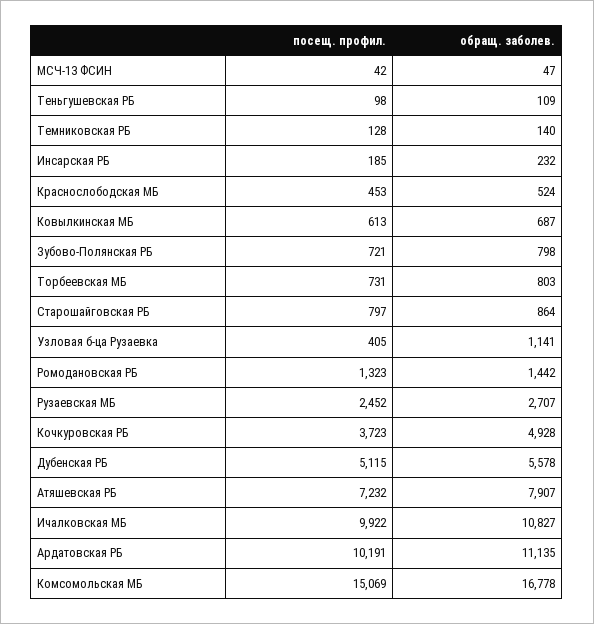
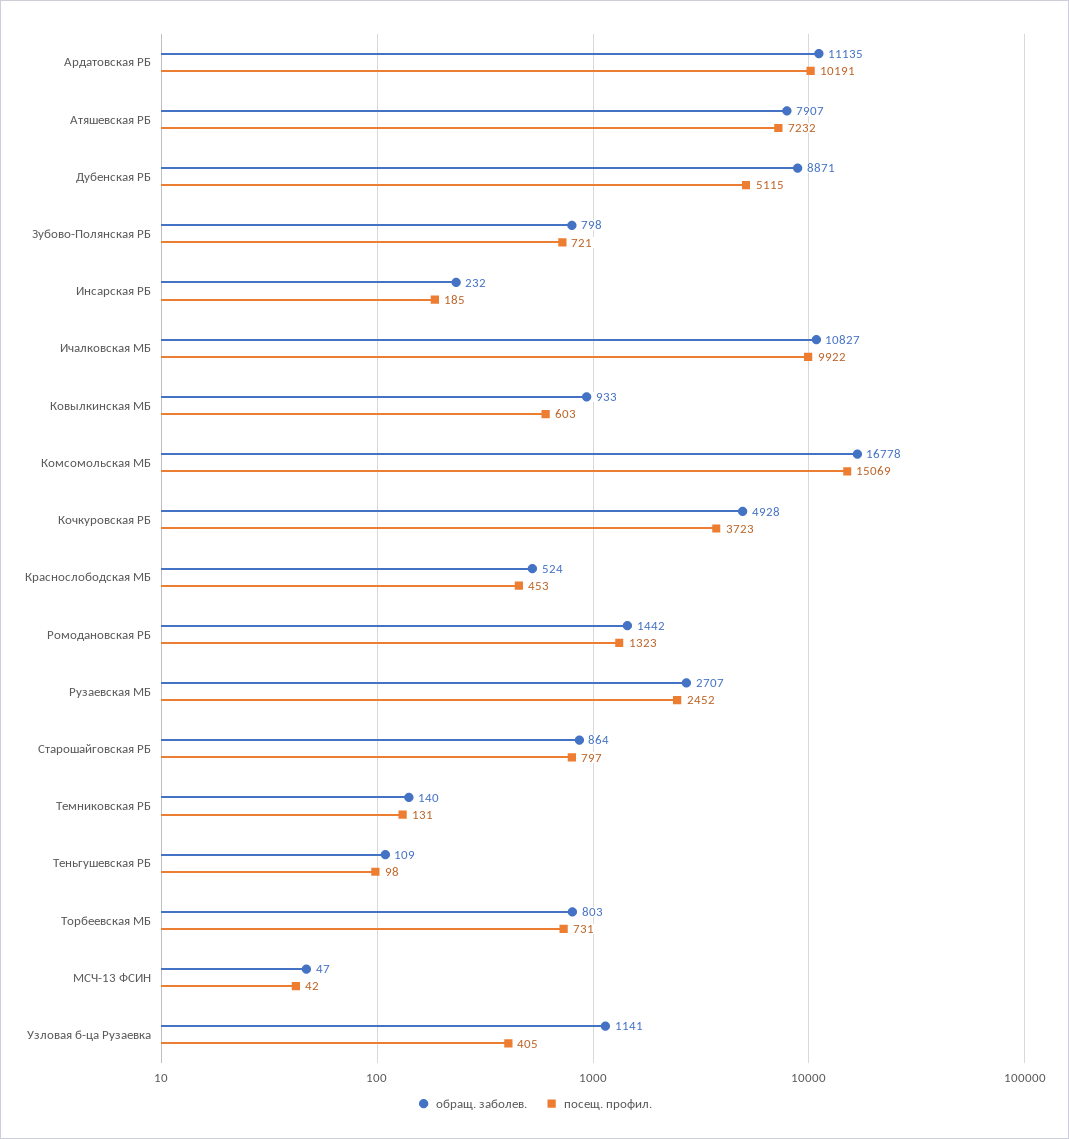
  {
    "посещ. профил.": {
      "МСЧ-13 ФСИН": 42,
      "Теньгушевская РБ": 98,
-     "Темниковская РБ": 128,
+     "Темниковская РБ": 131,
      "Инсарская РБ": 185,
      "Краснослободская МБ": 453,
-     "Ковылкинская МБ": 613,
+     "Ковылкинская МБ": 603,
      "Зубово-Полянская РБ": 721,
      "Торбеевская МБ": 731,
      "Старошайговская РБ": 797,
      "Узловая б-ца Рузаевка": 405,
      "Ромодановская РБ": 1323,
      "Рузаевская МБ": 2452,
      "Кочкуровская РБ": 3723,
      "Дубенская РБ": 5115,
      "Атяшевская РБ": 7232,
      "Ичалковская МБ": 9922,
      "Ардатовская РБ": 10191,
      "Комсомольская МБ": 15069
    },
    "обращ. заболев.": {
      "МСЧ-13 ФСИН": 47,
      "Теньгушевская РБ": 109,
      "Темниковская РБ": 140,
      "Инсарская РБ": 232,
      "Краснослободская МБ": 524,
-     "Ковылкинская МБ": 687,
+     "Ковылкинская МБ": 933,
      "Зубово-Полянская РБ": 798,
      "Торбеевская МБ": 803,
      "Старошайговская РБ": 864,
      "Узловая б-ца Рузаевка": 1141,
      "Ромодановская РБ": 1442,
      "Рузаевская МБ": 2707,
      "Кочкуровская РБ": 4928,
-     "Дубенская РБ": 5578,
+     "Дубенская РБ": 8871,
      "Атяшевская РБ": 7907,
      "Ичалковская МБ": 10827,
      "Ардатовская РБ": 11135,
      "Комсомольская МБ": 16778
    }
  }

